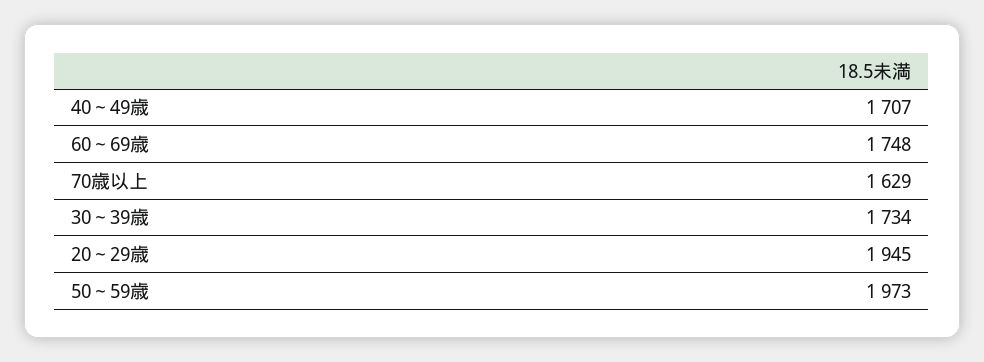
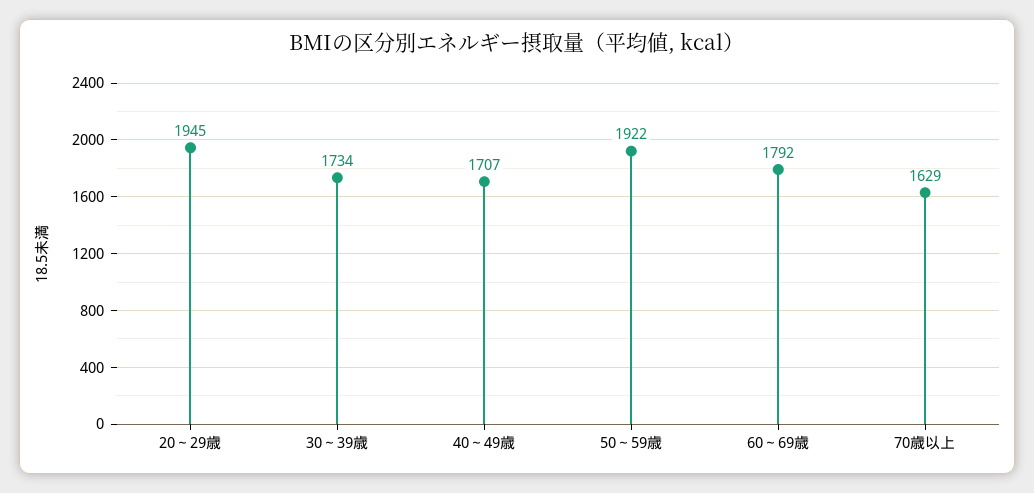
  {
    "40～49歳": 1707,
-   "60～69歳": 1748,
+   "60～69歳": 1792,
    "70歳以上": 1629,
    "30～39歳": 1734,
    "20～29歳": 1945,
-   "50～59歳": 1973
+   "50～59歳": 1922
  }

